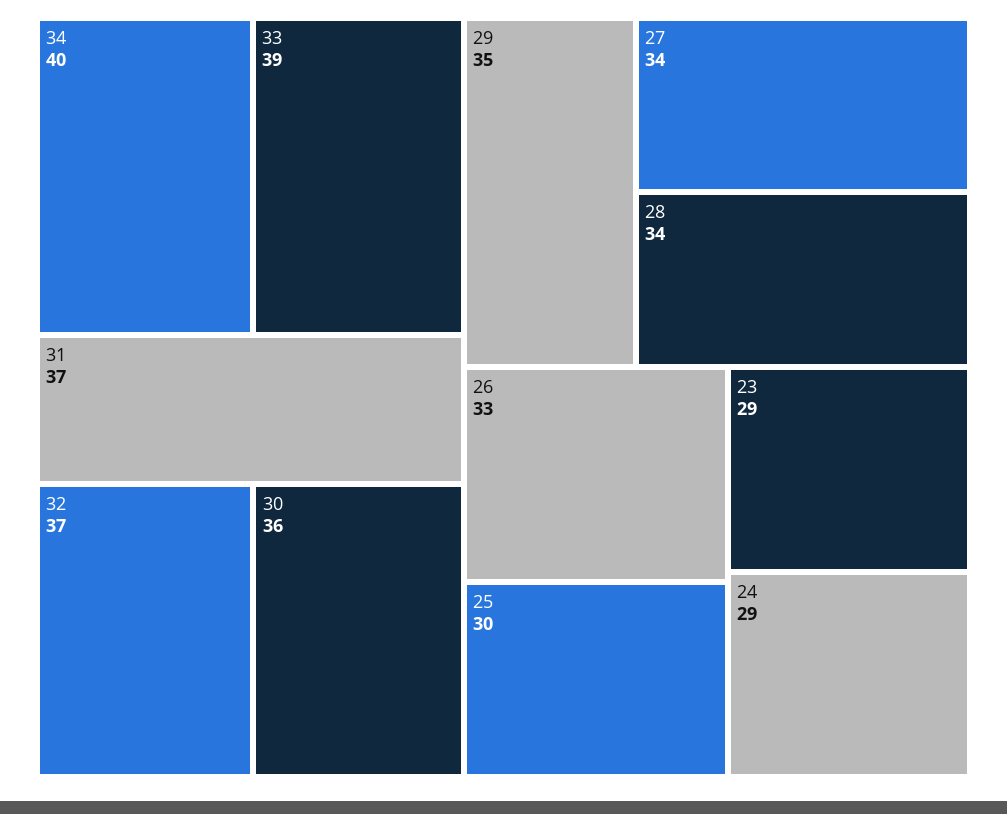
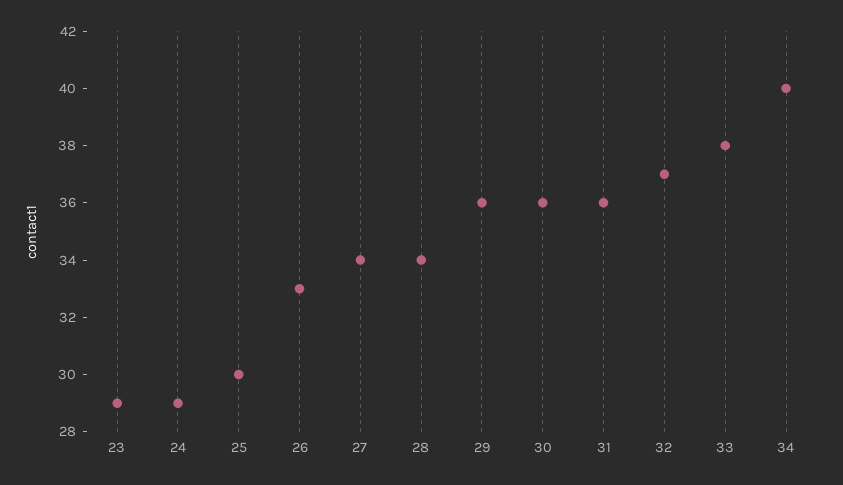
  {
    "34": 40,
-   "33": 39,
+   "33": 38,
-   "31": 37,
+   "31": 36,
    "32": 37,
    "30": 36,
-   "29": 35,
+   "29": 36,
    "27": 34,
    "28": 34,
    "26": 33,
    "25": 30,
    "23": 29,
    "24": 29
  }

